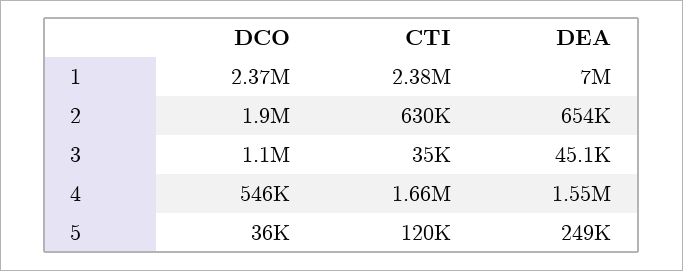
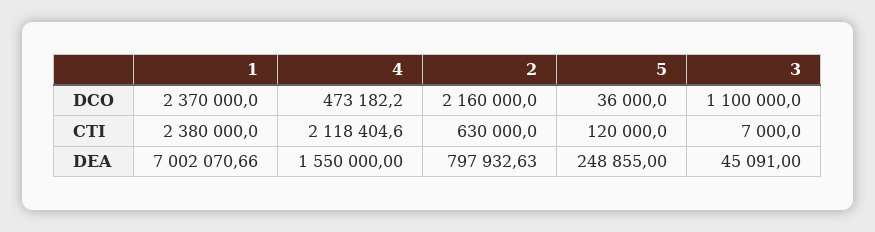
  {
    "DCO": {
      "1": 2370000,
-     "2": 1900000,
+     "2": 2160000,
      "3": 1100000,
-     "4": 546000,
+     "4": 473182.2,
      "5": 36000
    },
    "CTI": {
      "1": 2380000,
      "2": 630000,
-     "3": 35000,
+     "3": 7000,
-     "4": 1660000,
+     "4": 2118404.6,
      "5": 120000
    },
    "DEA": {
      "1": 7002070.66,
-     "2": 654000,
+     "2": 797932.63,
      "3": 45091,
      "4": 1550000,
      "5": 248855
    }
  }

